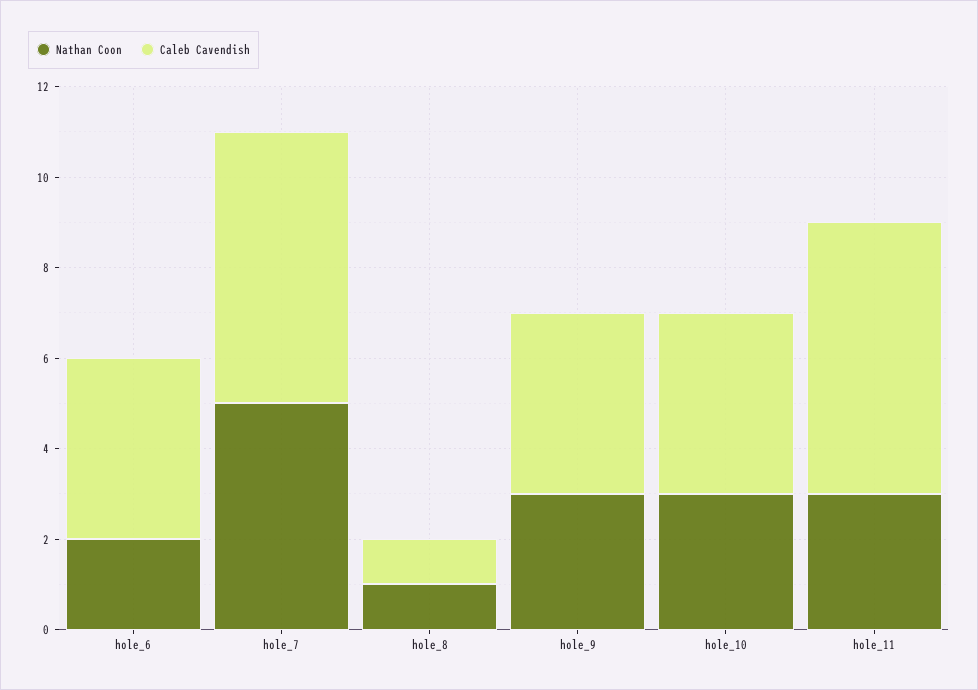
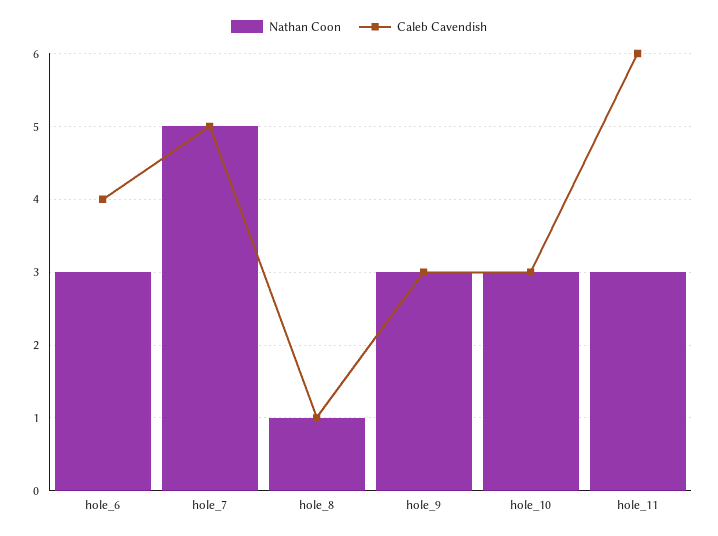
  {
    "Nathan Coon": {
-     "hole_6": 2,
+     "hole_6": 3,
      "hole_7": 5,
      "hole_8": 1,
      "hole_9": 3,
      "hole_10": 3,
      "hole_11": 3
    },
    "Caleb Cavendish": {
      "hole_6": 4,
-     "hole_7": 6,
+     "hole_7": 5,
      "hole_8": 1,
-     "hole_9": 4,
+     "hole_9": 3,
-     "hole_10": 4,
+     "hole_10": 3,
      "hole_11": 6
    }
  }

